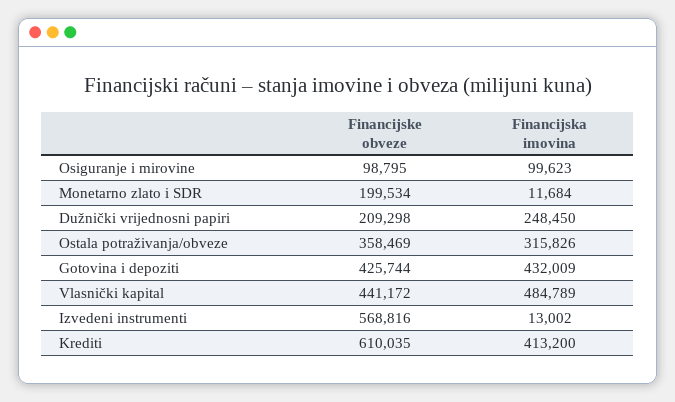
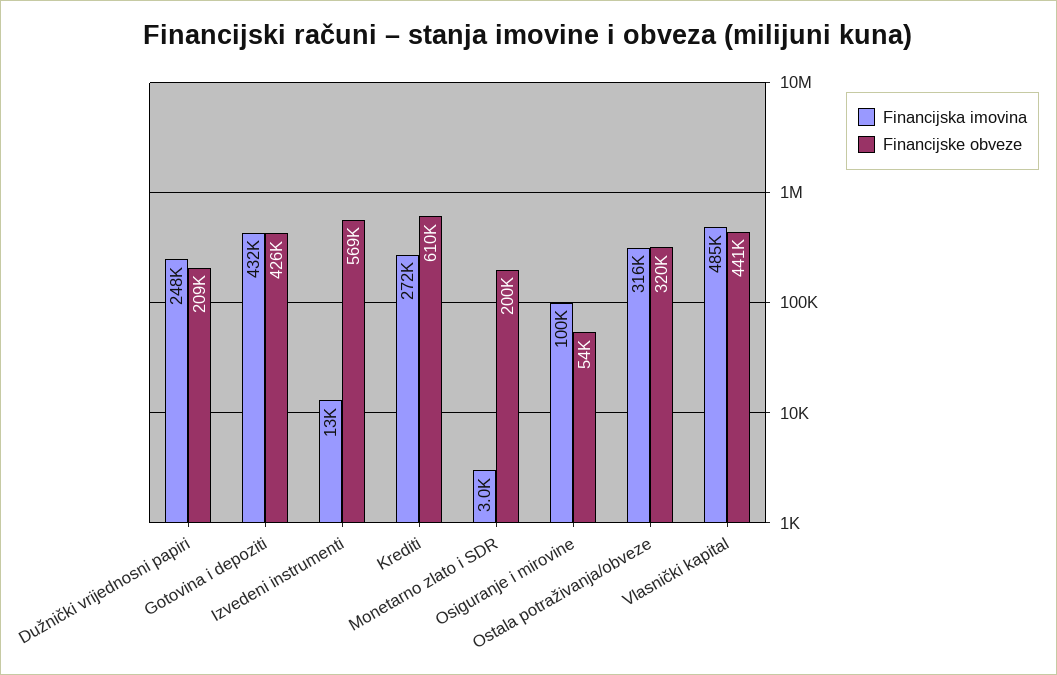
  {
    "Financijske obveze": {
-     "Osiguranje i mirovine": 98795,
+     "Osiguranje i mirovine": 54000,
      "Monetarno zlato i SDR": 199534,
      "Dužnički vrijednosni papiri": 209298,
-     "Ostala potraživanja/obveze": 358469,
+     "Ostala potraživanja/obveze": 320000,
      "Gotovina i depoziti": 425744,
      "Vlasnički kapital": 441172,
      "Izvedeni instrumenti": 568816,
      "Krediti": 610035
    },
    "Financijska imovina": {
      "Osiguranje i mirovine": 99623,
-     "Monetarno zlato i SDR": 11684,
+     "Monetarno zlato i SDR": 3000,
      "Dužnički vrijednosni papiri": 248450,
      "Ostala potraživanja/obveze": 315826,
      "Gotovina i depoziti": 432009,
      "Vlasnički kapital": 484789,
      "Izvedeni instrumenti": 13002,
-     "Krediti": 413200
+     "Krediti": 272000
    }
  }

